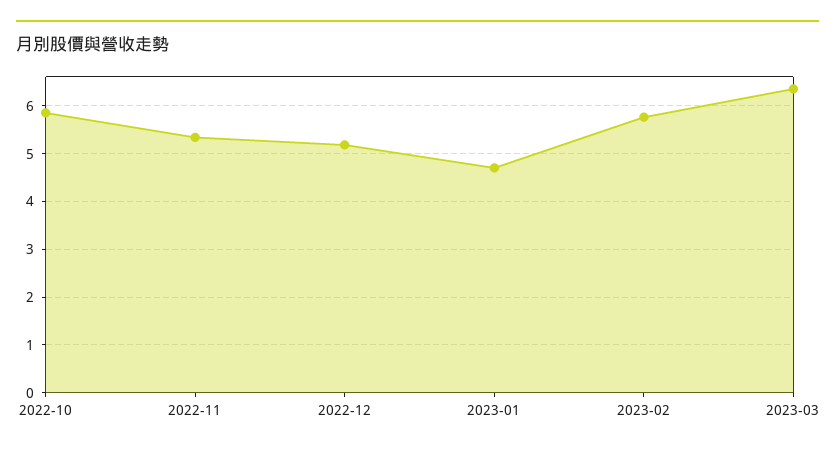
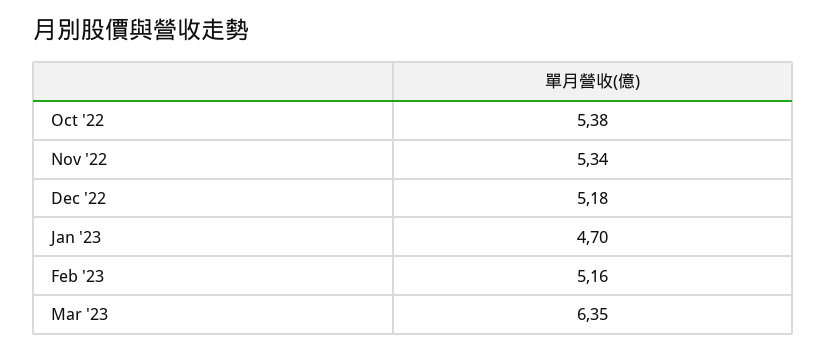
  {
-   "2022-10": 5.8,
+   "2022-10": 5.38,
    "2022-11": 5.34,
    "2022-12": 5.18,
    "2023-01": 4.7,
-   "2023-02": 5.8,
+   "2023-02": 5.16,
    "2023-03": 6.35
  }

